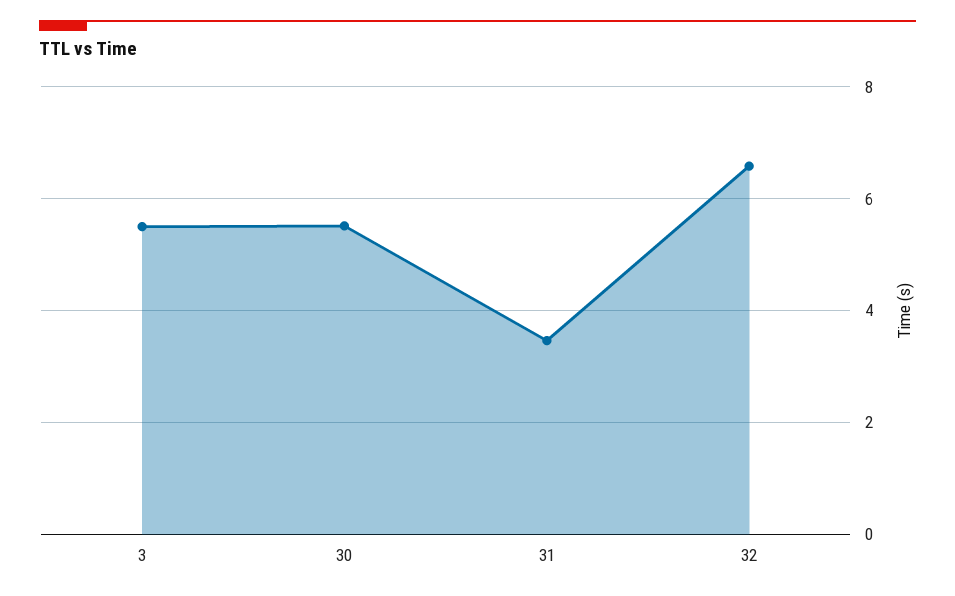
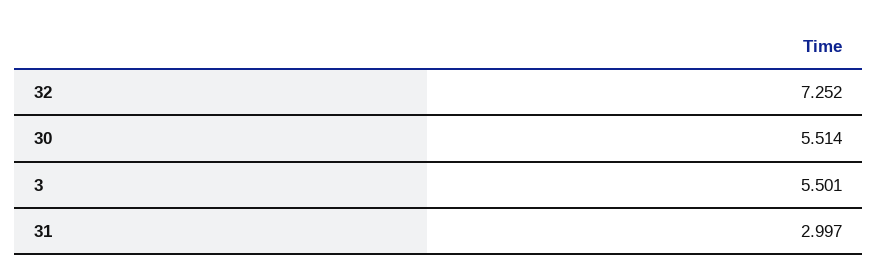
  {
    "3": 5.501,
    "30": 5.514,
-   "31": 3.4,
+   "31": 2.997,
-   "32": 6.6
+   "32": 7.252
  }

